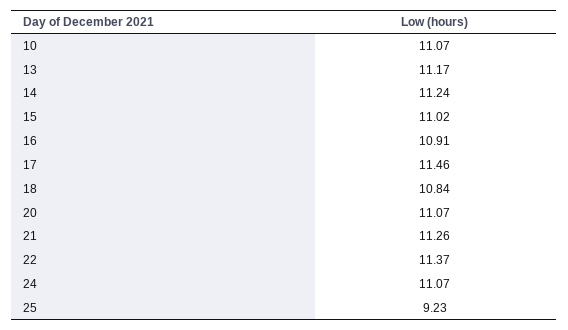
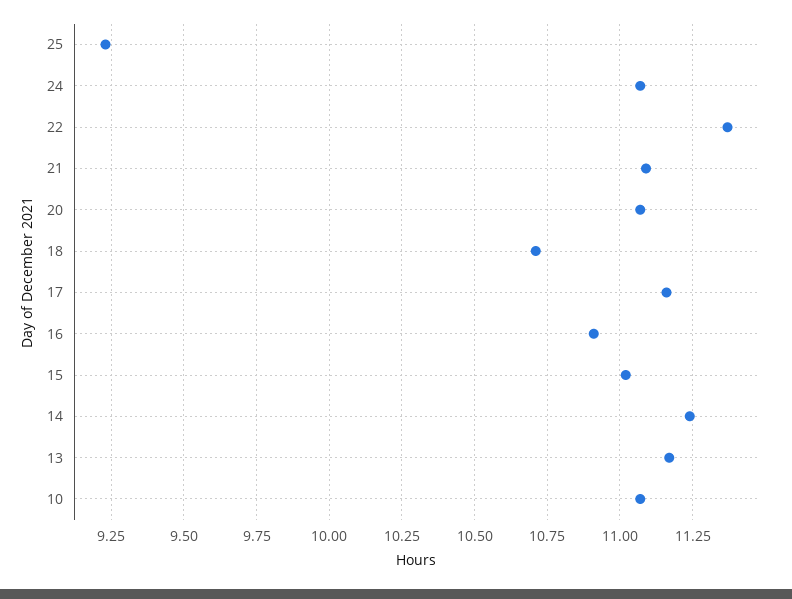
  {
    "10": 11.07,
    "13": 11.17,
    "14": 11.24,
    "15": 11.02,
    "16": 10.91,
-   "17": 11.46,
+   "17": 11.15,
-   "18": 10.84,
+   "18": 10.7,
    "20": 11.07,
-   "21": 11.26,
+   "21": 11.1,
    "22": 11.37,
    "24": 11.07,
    "25": 9.23
  }

